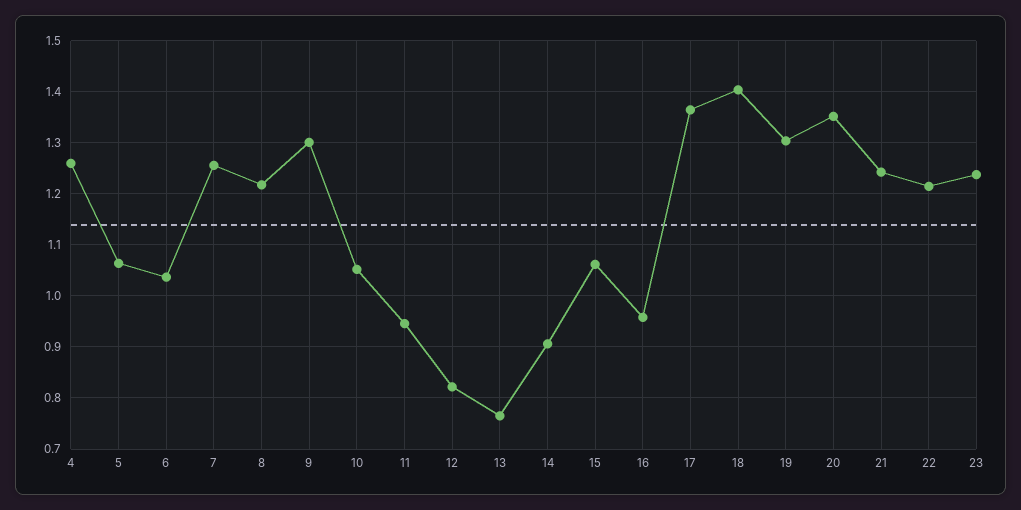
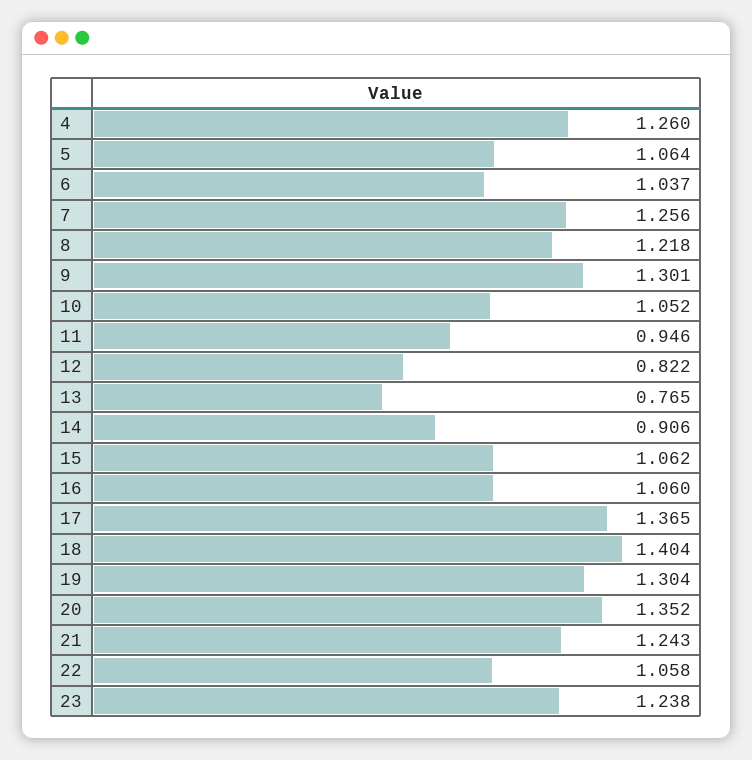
  {
    "4": 1.26,
    "5": 1.064,
    "6": 1.037,
    "7": 1.256,
    "8": 1.218,
    "9": 1.301,
    "10": 1.052,
    "11": 0.946,
    "12": 0.822,
    "13": 0.765,
    "14": 0.906,
    "15": 1.062,
-   "16": 0.96,
+   "16": 1.06,
    "17": 1.365,
    "18": 1.404,
    "19": 1.304,
    "20": 1.352,
    "21": 1.243,
-   "22": 1.22,
+   "22": 1.058,
    "23": 1.238
  }

